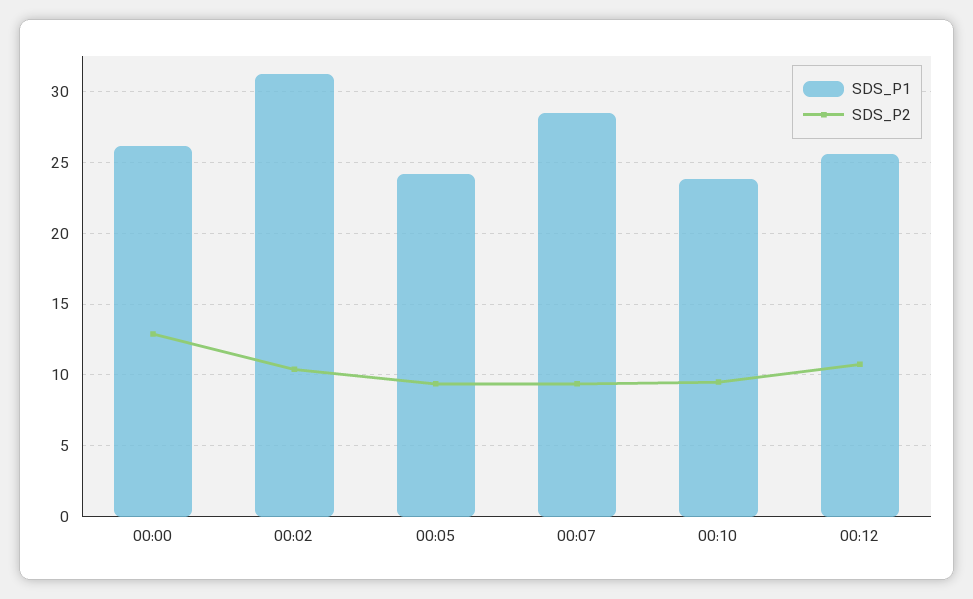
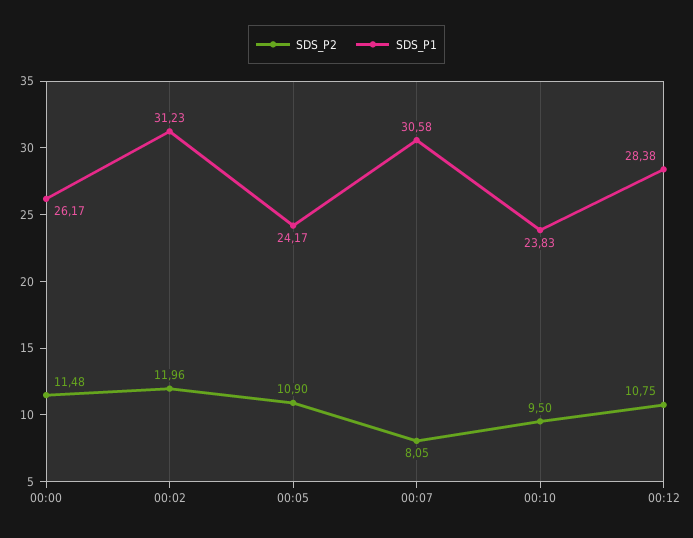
  {
    "SDS_P1": {
      "00:00": 26.17,
      "00:02": 31.23,
      "00:05": 24.17,
-     "00:07": 28.5,
+     "00:07": 30.58,
      "00:10": 23.83,
-     "00:12": 25.5
+     "00:12": 28.38
    },
    "SDS_P2": {
-     "00:00": 13,
+     "00:00": 11.48,
-     "00:02": 10.5,
+     "00:02": 11.96,
-     "00:05": 9.5,
+     "00:05": 10.9,
-     "00:07": 9.5,
+     "00:07": 8.05,
      "00:10": 9.5,
      "00:12": 10.75
    }
  }

